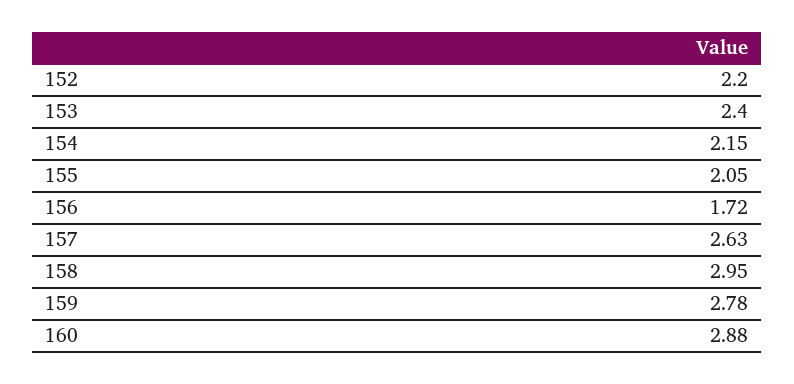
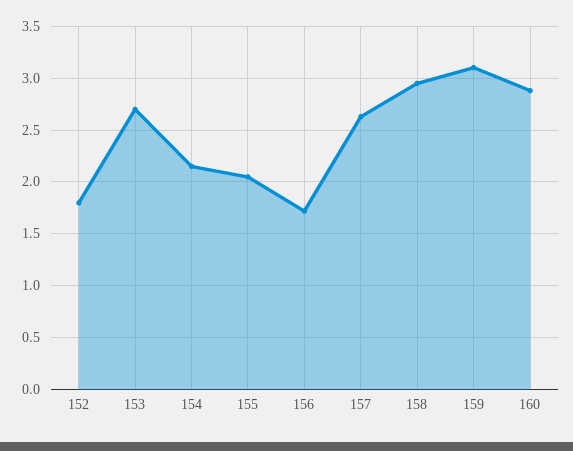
  {
-   "152": 2.2,
+   "152": 1.8,
-   "153": 2.4,
+   "153": 2.7,
    "154": 2.15,
    "155": 2.05,
    "156": 1.72,
    "157": 2.63,
    "158": 2.95,
-   "159": 2.78,
+   "159": 3.1,
    "160": 2.88
  }

